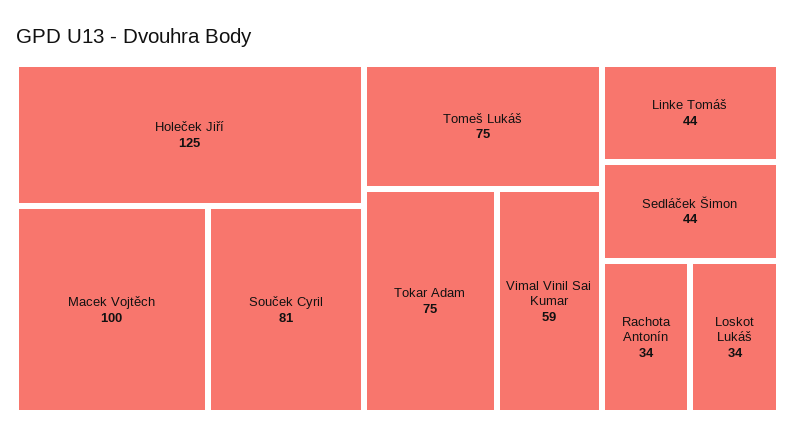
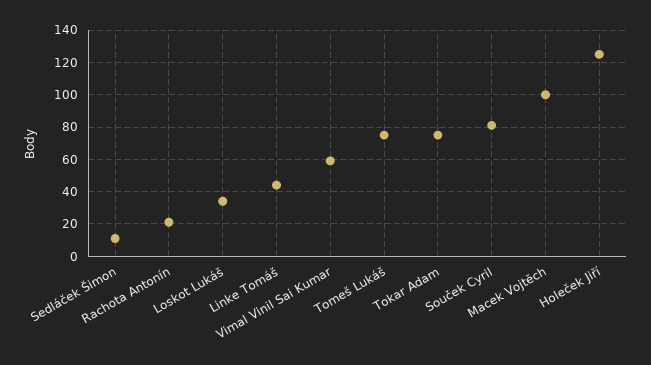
  {
    "Holeček Jiří": 125,
    "Macek Vojtěch": 100,
    "Souček Cyril": 81,
    "Tomeš Lukáš": 75,
    "Tokar Adam": 75,
    "Vimal Vinil Sai Kumar": 59,
    "Linke Tomáš": 44,
-   "Sedláček Šimon": 44,
+   "Sedláček Šimon": 10,
-   "Rachota Antonín": 34,
+   "Rachota Antonín": 20,
    "Loskot Lukáš": 34
  }

